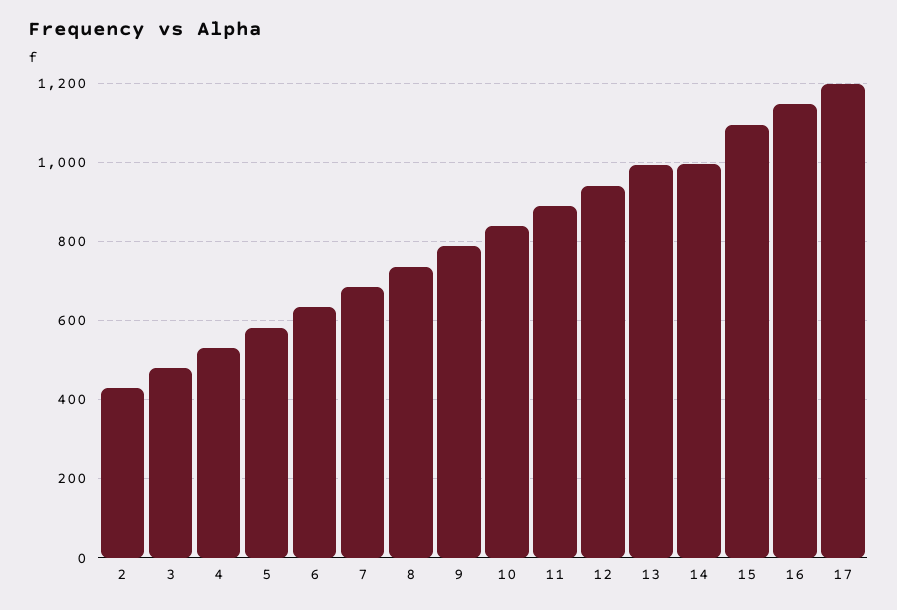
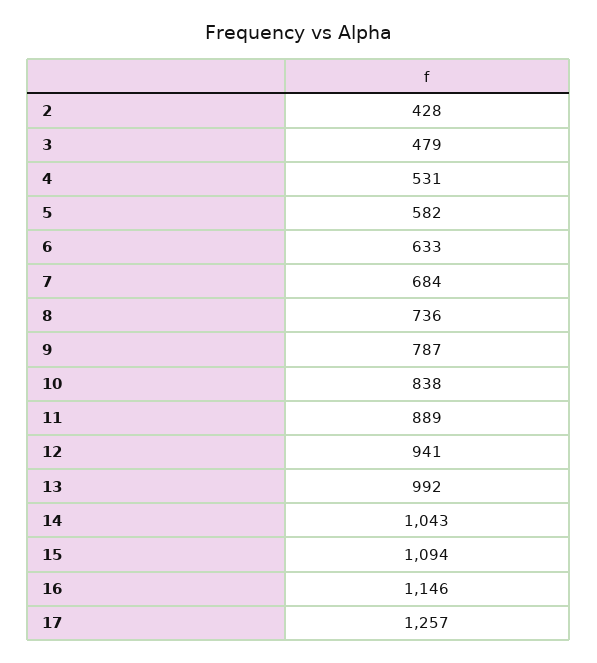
  {
    "2": 428,
    "3": 479,
    "4": 531,
    "5": 582,
    "6": 633,
    "7": 684,
    "8": 736,
    "9": 787,
    "10": 838,
    "11": 889,
    "12": 941,
    "13": 992,
-   "14": 1000,
+   "14": 1043,
    "15": 1094,
    "16": 1146,
-   "17": 1200
+   "17": 1257
  }

